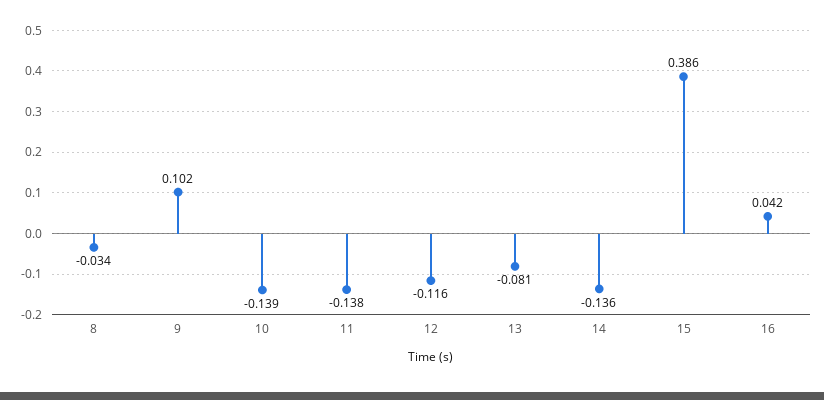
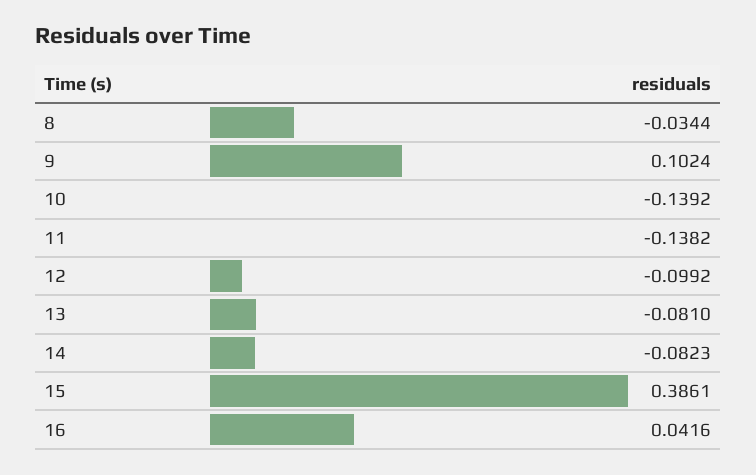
  {
    "8": -0.0344,
    "9": 0.1024,
    "10": -0.1392,
    "11": -0.1382,
-   "12": -0.116,
+   "12": -0.0992,
    "13": -0.081,
-   "14": -0.136,
+   "14": -0.0823,
    "15": 0.3861,
    "16": 0.0416
  }

